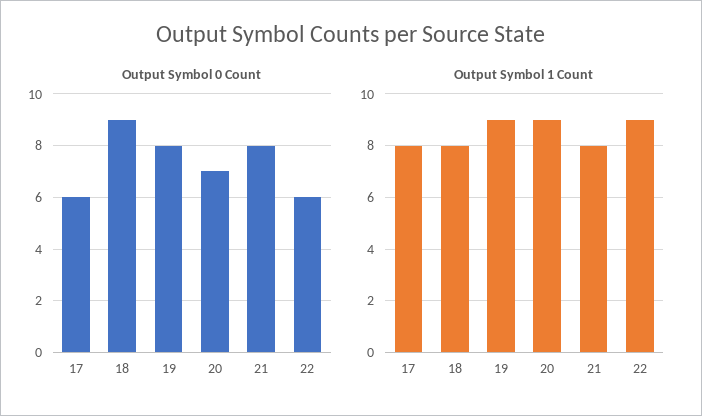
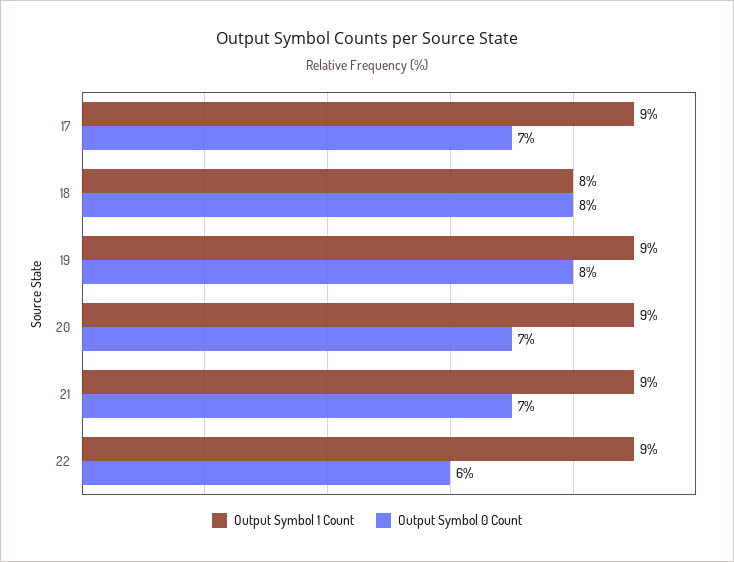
  {
    "Output Symbol 0 Count": {
-     "17": 6,
+     "17": 7,
-     "18": 9,
+     "18": 8,
      "19": 8,
      "20": 7,
-     "21": 8,
+     "21": 7,
      "22": 6
    },
    "Output Symbol 1 Count": {
-     "17": 8,
+     "17": 9,
      "18": 8,
      "19": 9,
      "20": 9,
-     "21": 8,
+     "21": 9,
      "22": 9
    }
  }

